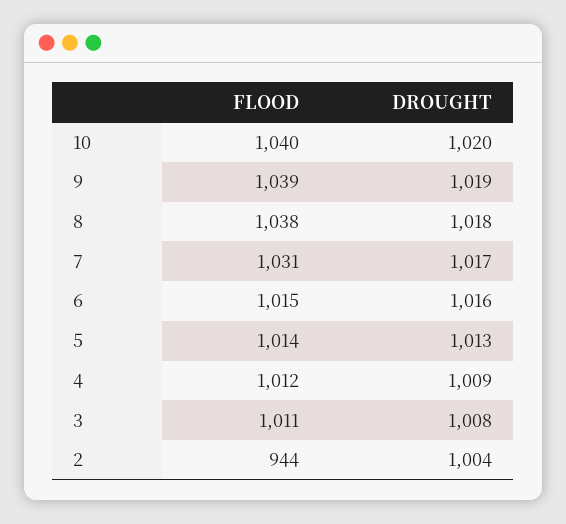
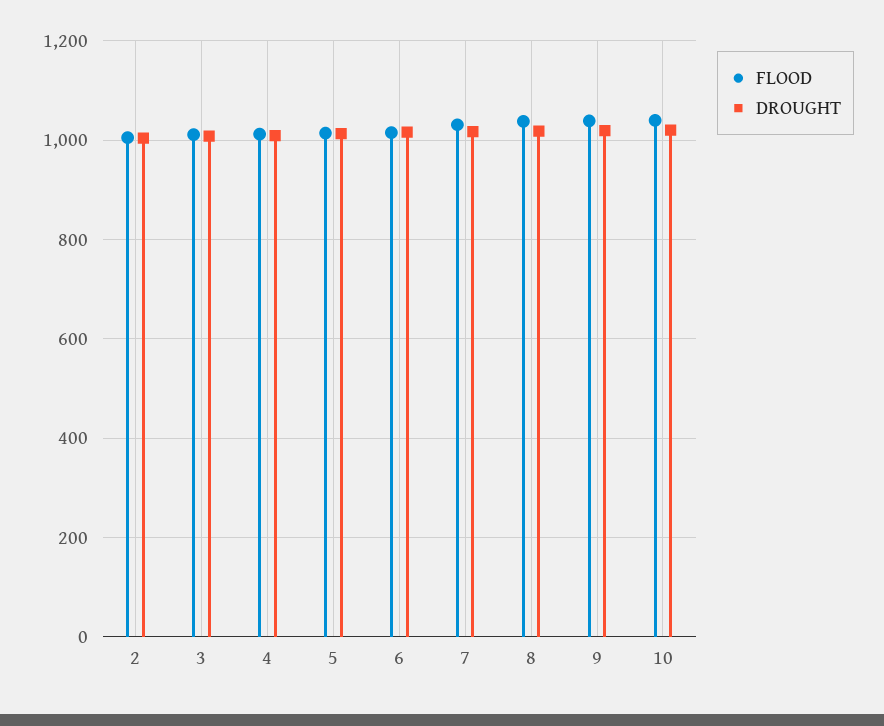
  {
    "FLOOD": {
      "10": 1040,
      "9": 1039,
      "8": 1038,
      "7": 1031,
      "6": 1015,
      "5": 1014,
      "4": 1012,
      "3": 1011,
-     "2": 944
+     "2": 1000
    },
    "DROUGHT": {
      "10": 1020,
      "9": 1019,
      "8": 1018,
      "7": 1017,
      "6": 1016,
      "5": 1013,
      "4": 1009,
      "3": 1008,
      "2": 1004
    }
  }

